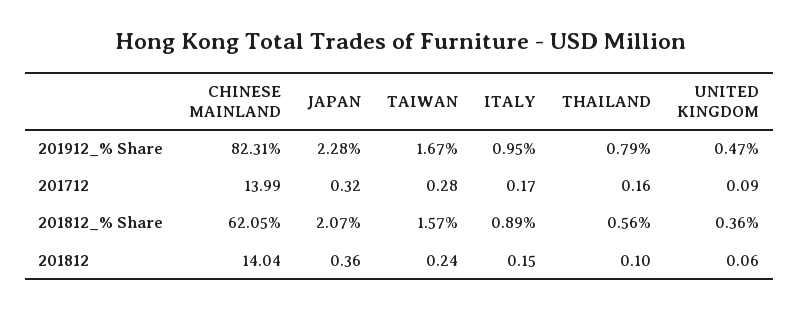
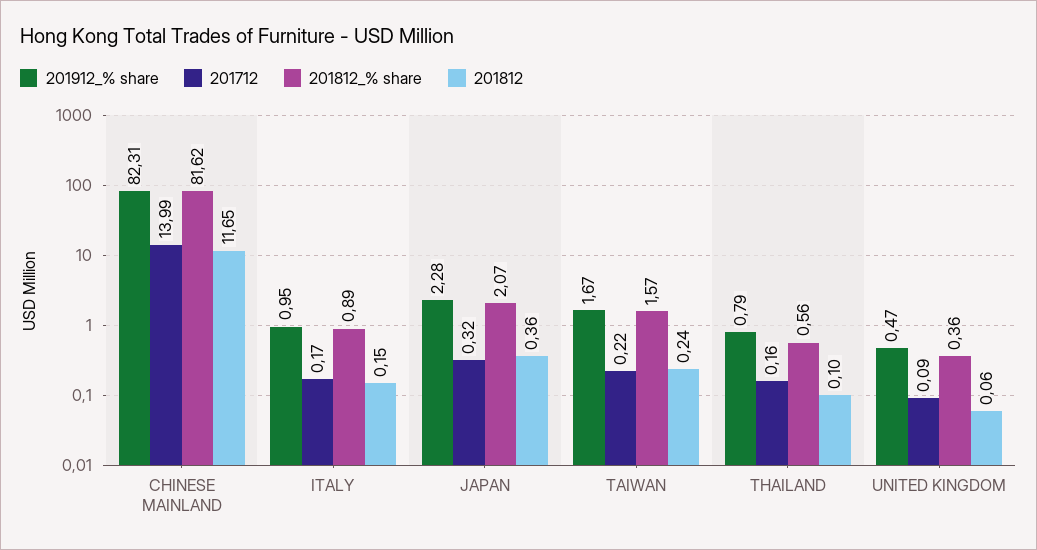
  {
    "201912_% Share": {
      "CHINESE MAINLAND": 82.31,
      "JAPAN": 2.28,
      "TAIWAN": 1.67,
      "ITALY": 0.95,
      "THAILAND": 0.79,
      "UNITED KINGDOM": 0.47
    },
    "201712": {
      "CHINESE MAINLAND": 13.99,
      "JAPAN": 0.32,
-     "TAIWAN": 0.28,
+     "TAIWAN": 0.22,
      "ITALY": 0.17,
      "THAILAND": 0.16,
      "UNITED KINGDOM": 0.09
    },
    "201812_% Share": {
-     "CHINESE MAINLAND": 62.05,
+     "CHINESE MAINLAND": 81.62,
      "JAPAN": 2.07,
      "TAIWAN": 1.57,
      "ITALY": 0.89,
      "THAILAND": 0.56,
      "UNITED KINGDOM": 0.36
    },
    "201812": {
-     "CHINESE MAINLAND": 14.04,
+     "CHINESE MAINLAND": 11.65,
      "JAPAN": 0.36,
      "TAIWAN": 0.24,
      "ITALY": 0.15,
      "THAILAND": 0.1,
      "UNITED KINGDOM": 0.06
    }
  }

